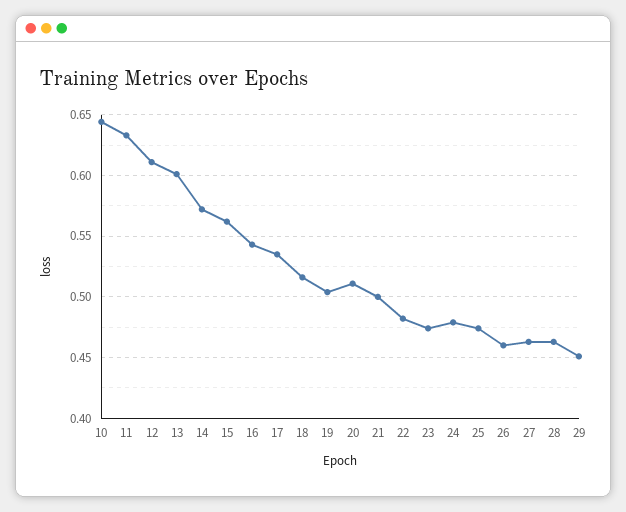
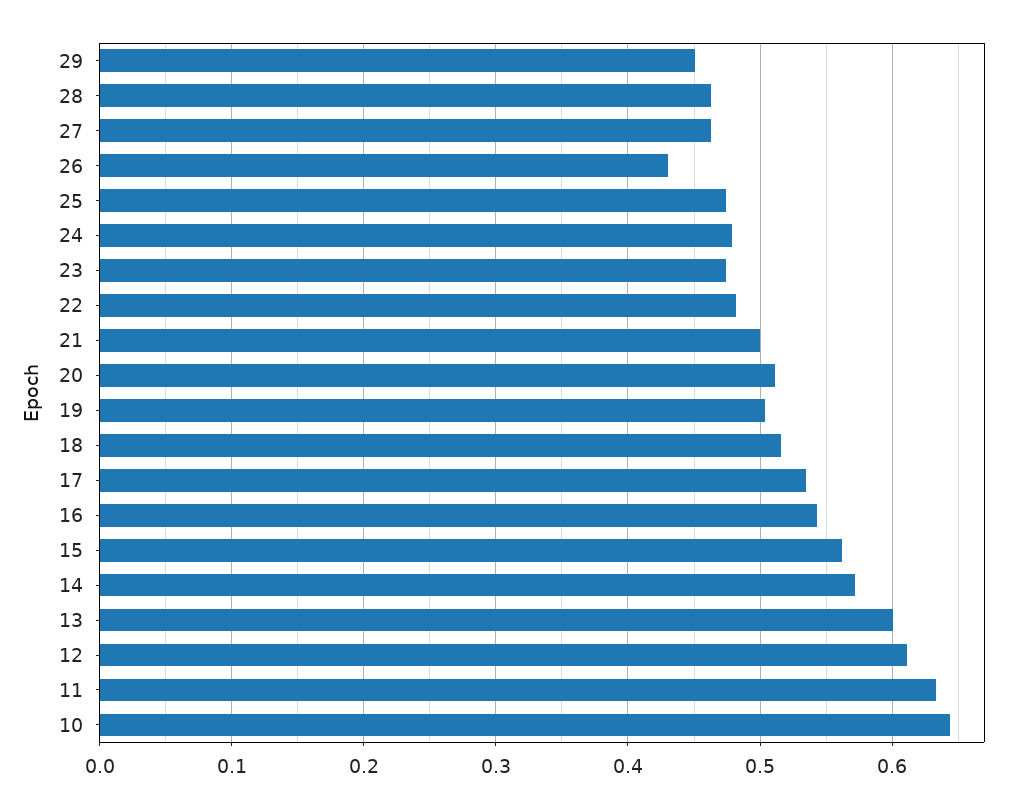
  {
    "10": 0.645,
    "11": 0.635,
    "12": 0.61,
    "13": 0.6,
    "14": 0.57,
    "15": 0.56,
    "16": 0.545,
    "17": 0.535,
    "18": 0.515,
    "19": 0.505,
    "20": 0.51,
    "21": 0.5,
    "22": 0.48,
    "23": 0.475,
    "24": 0.48,
    "25": 0.475,
-   "26": 0.46,
+   "26": 0.43,
    "27": 0.465,
    "28": 0.465,
    "29": 0.45
  }

